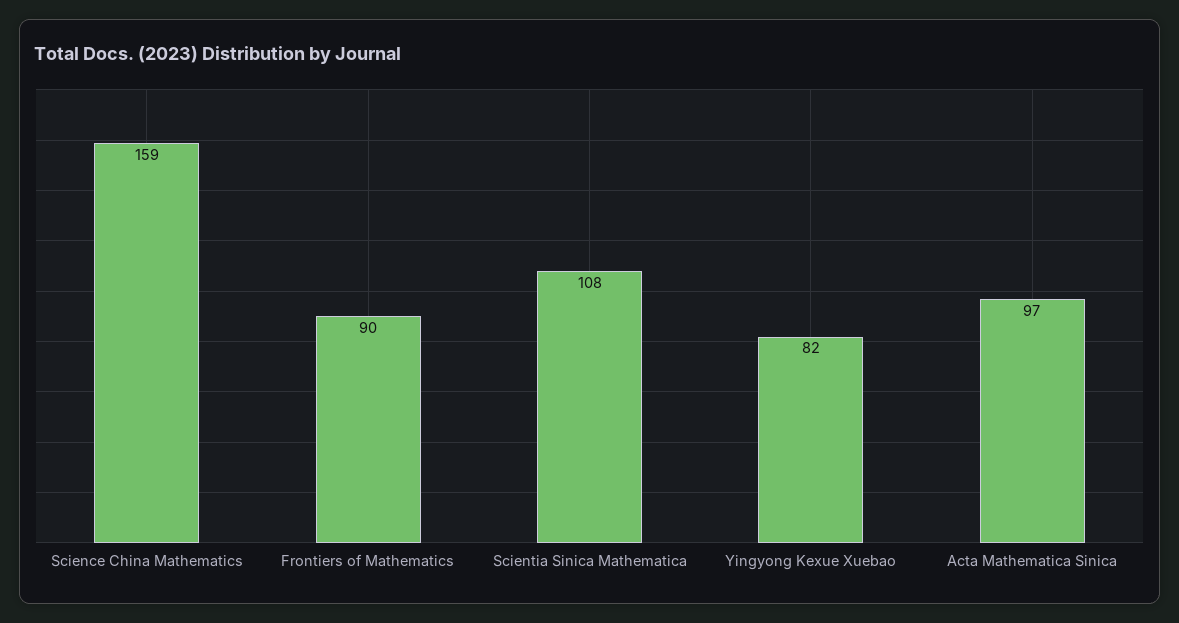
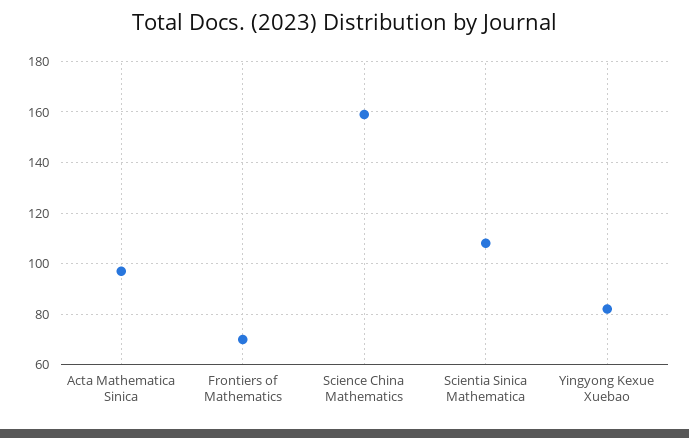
  {
    "Science China Mathematics": 159,
-   "Frontiers of Mathematics": 90,
+   "Frontiers of Mathematics": 70,
    "Scientia Sinica Mathematica": 108,
    "Yingyong Kexue Xuebao": 82,
    "Acta Mathematica Sinica": 97
  }

